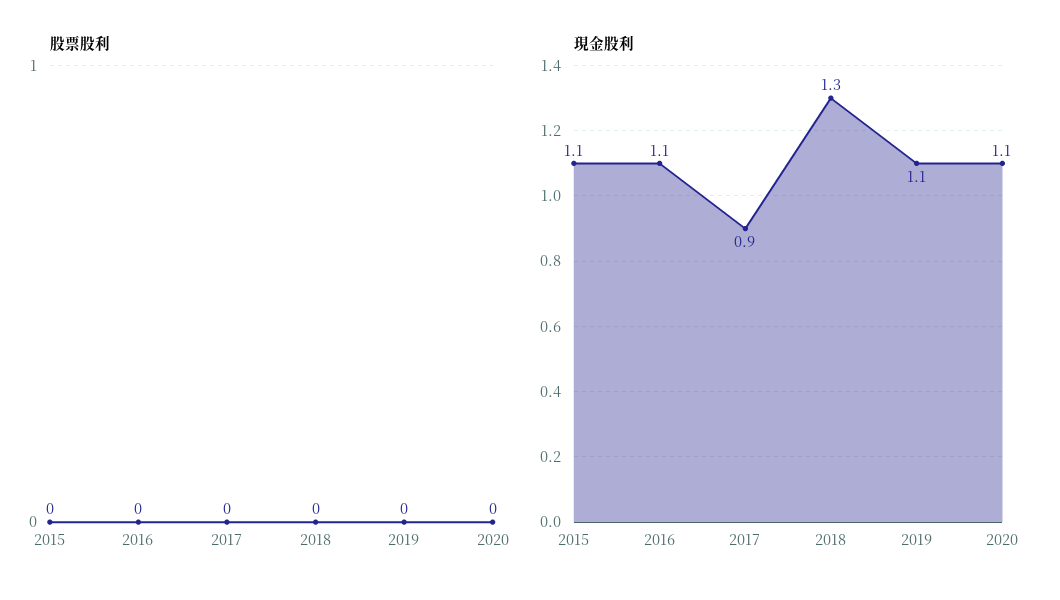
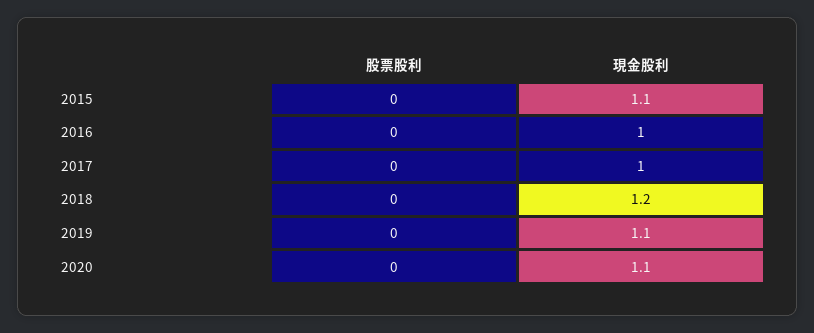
  {
    "股票股利": {
      "2015": 0,
      "2016": 0,
      "2017": 0,
      "2018": 0,
      "2019": 0,
      "2020": 0
    },
    "現金股利": {
      "2015": 1.1,
-     "2016": 1.1,
+     "2016": 1,
-     "2017": 0.9,
+     "2017": 1,
-     "2018": 1.3,
+     "2018": 1.2,
      "2019": 1.1,
      "2020": 1.1
    }
  }

